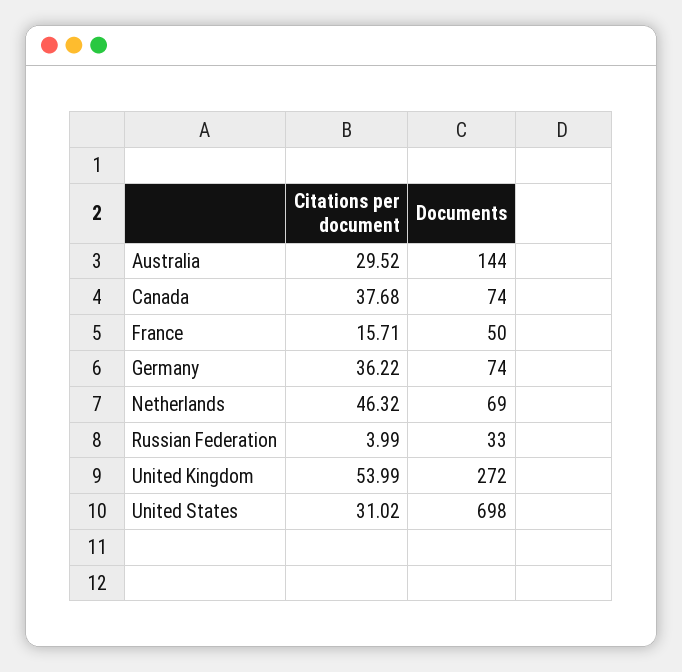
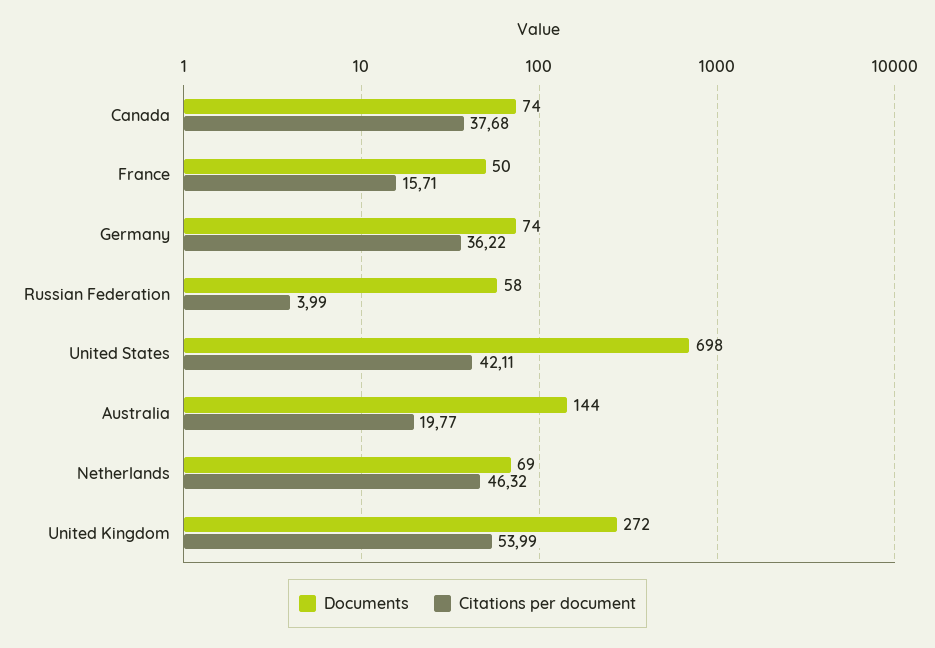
  {
    "Citations per document": {
-     "Australia": 29.52,
+     "Australia": 19.77,
      "Canada": 37.68,
      "France": 15.71,
      "Germany": 36.22,
      "Netherlands": 46.32,
      "Russian Federation": 3.99,
      "United Kingdom": 53.99,
-     "United States": 31.02
+     "United States": 42.11
    },
    "Documents": {
      "Australia": 144,
      "Canada": 74,
      "France": 50,
      "Germany": 74,
      "Netherlands": 69,
-     "Russian Federation": 33,
+     "Russian Federation": 58,
      "United Kingdom": 272,
      "United States": 698
    }
  }

